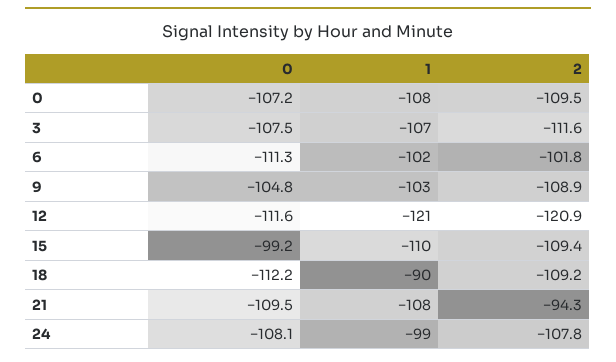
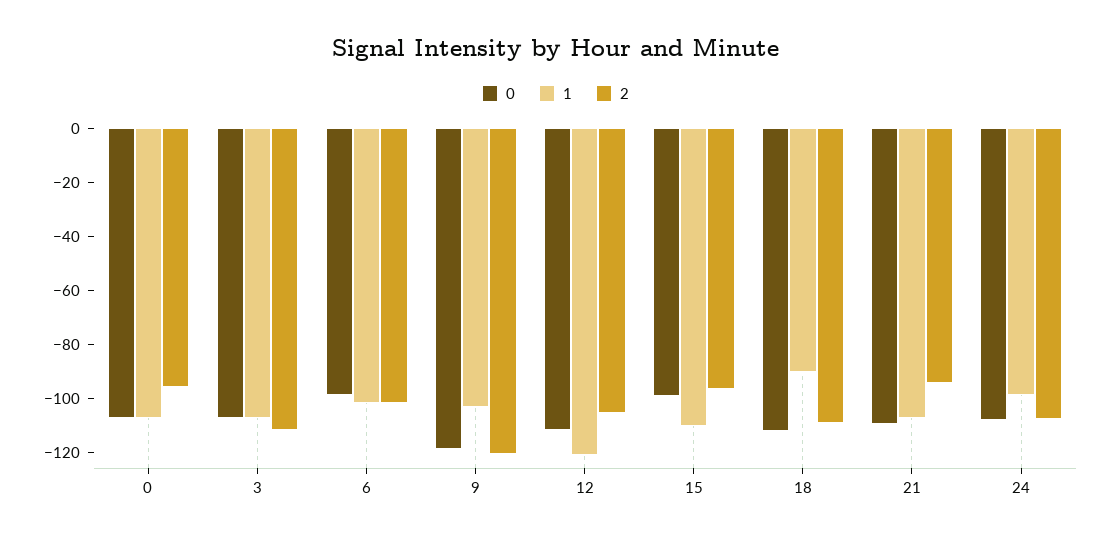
  {
    "0": {
      "0": -107.2,
      "3": -107.5,
-     "6": -111.3,
+     "6": -100,
-     "9": -104.8,
+     "9": -120,
      "12": -111.6,
      "15": -99.2,
      "18": -112.2,
      "21": -109.5,
      "24": -108.1
    },
    "1": {
      "0": -108,
      "3": -107,
      "6": -102,
      "9": -103,
      "12": -121,
      "15": -110,
      "18": -90,
      "21": -108,
      "24": -99
    },
    "2": {
-     "0": -109.5,
+     "0": -95,
      "3": -111.6,
      "6": -101.8,
-     "9": -108.9,
+     "9": -120,
-     "12": -120.9,
+     "12": -105,
-     "15": -109.4,
+     "15": -95,
      "18": -109.2,
      "21": -94.3,
      "24": -107.8
    }
  }

